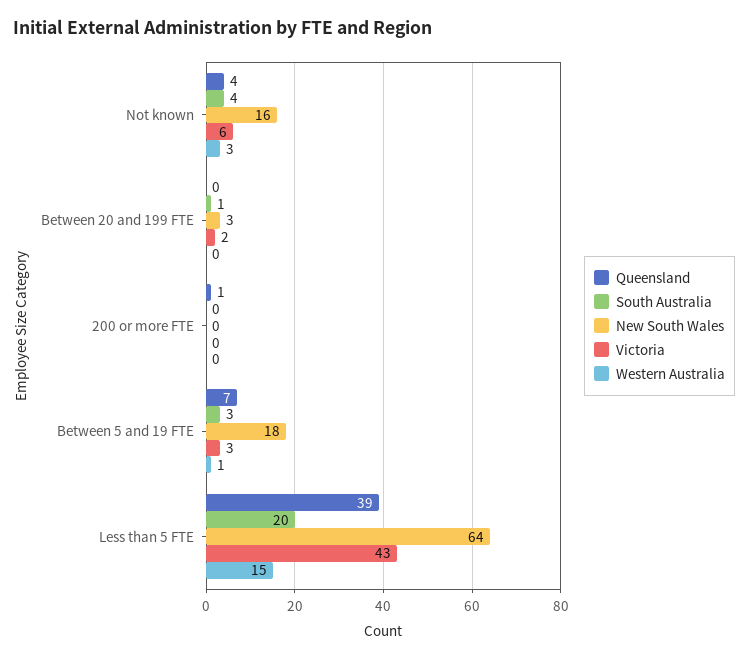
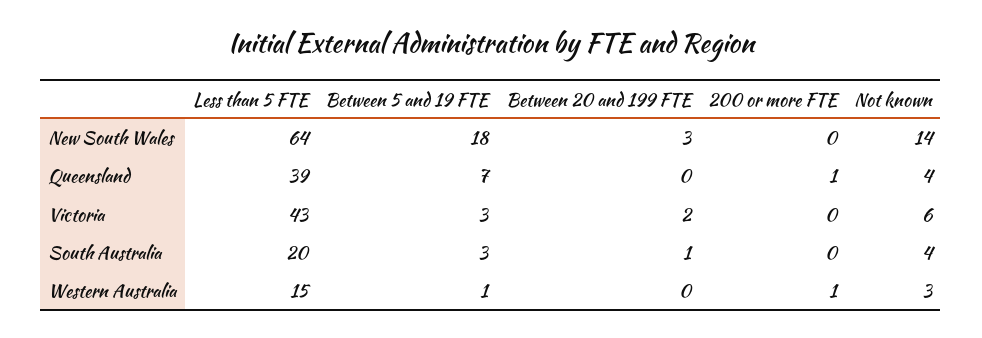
  {
    "Queensland": {
      "Not known": 4,
      "Between 20 and 199 FTE": 0,
      "200 or more FTE": 1,
      "Between 5 and 19 FTE": 7,
      "Less than 5 FTE": 39
    },
    "South Australia": {
      "Not known": 4,
      "Between 20 and 199 FTE": 1,
      "200 or more FTE": 0,
      "Between 5 and 19 FTE": 3,
      "Less than 5 FTE": 20
    },
    "New South Wales": {
-     "Not known": 16,
+     "Not known": 14,
      "Between 20 and 199 FTE": 3,
      "200 or more FTE": 0,
      "Between 5 and 19 FTE": 18,
      "Less than 5 FTE": 64
    },
    "Victoria": {
      "Not known": 6,
      "Between 20 and 199 FTE": 2,
      "200 or more FTE": 0,
      "Between 5 and 19 FTE": 3,
      "Less than 5 FTE": 43
    },
    "Western Australia": {
      "Not known": 3,
      "Between 20 and 199 FTE": 0,
-     "200 or more FTE": 0,
+     "200 or more FTE": 1,
      "Between 5 and 19 FTE": 1,
      "Less than 5 FTE": 15
    }
  }

